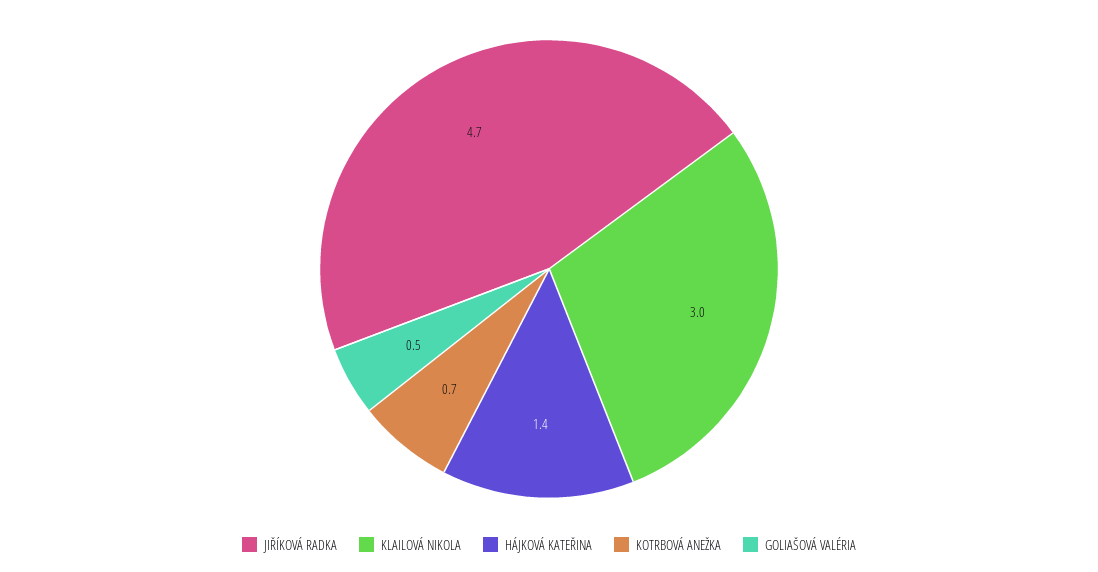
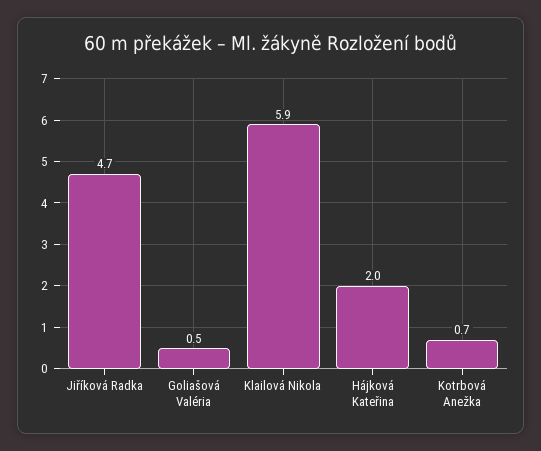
  {
    "JIŘÍKOVÁ RADKA": 4.7,
-   "KLAILOVÁ NIKOLA": 3,
+   "KLAILOVÁ NIKOLA": 5.9,
-   "HÁJKOVÁ KATEŘINA": 1.4,
+   "HÁJKOVÁ KATEŘINA": 2,
    "KOTRBOVÁ ANEŽKA": 0.7,
    "GOLIAŠOVÁ VALÉRIA": 0.5
  }

